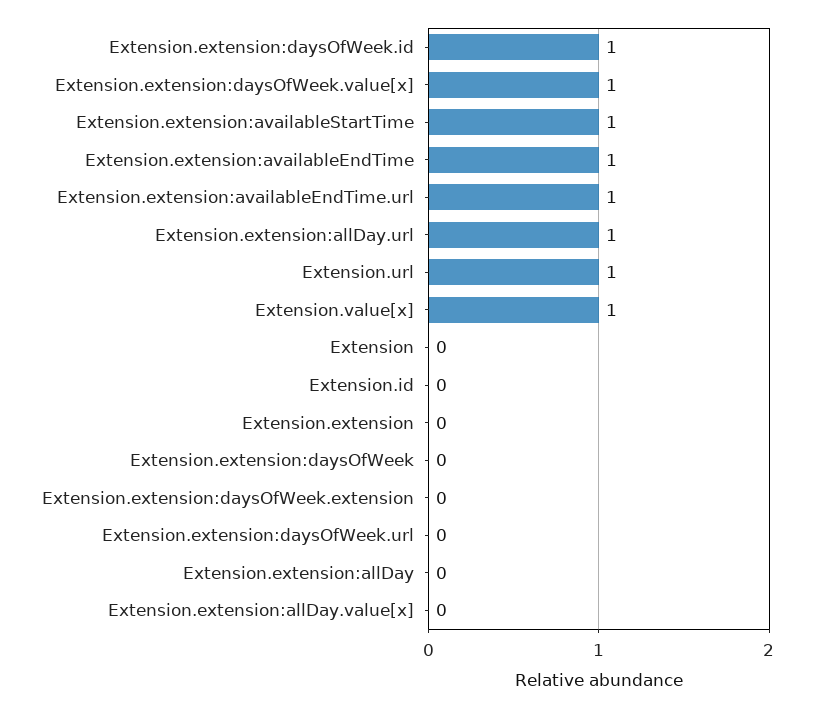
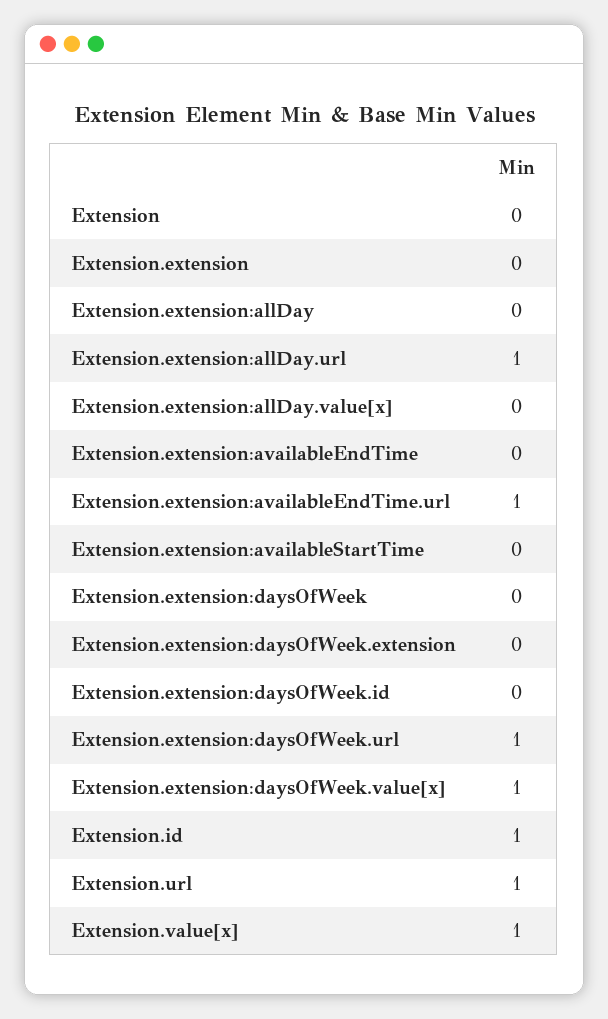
  {
-   "Extension.extension:daysOfWeek.id": 1,
+   "Extension.extension:daysOfWeek.id": 0,
    "Extension.extension:daysOfWeek.value[x]": 1,
-   "Extension.extension:availableStartTime": 1,
+   "Extension.extension:availableStartTime": 0,
-   "Extension.extension:availableEndTime": 1,
+   "Extension.extension:availableEndTime": 0,
    "Extension.extension:availableEndTime.url": 1,
    "Extension.extension:allDay.url": 1,
    "Extension.url": 1,
    "Extension.value[x]": 1,
    "Extension": 0,
-   "Extension.id": 0,
+   "Extension.id": 1,
    "Extension.extension": 0,
    "Extension.extension:daysOfWeek": 0,
    "Extension.extension:daysOfWeek.extension": 0,
-   "Extension.extension:daysOfWeek.url": 0,
+   "Extension.extension:daysOfWeek.url": 1,
    "Extension.extension:allDay": 0,
    "Extension.extension:allDay.value[x]": 0
  }

